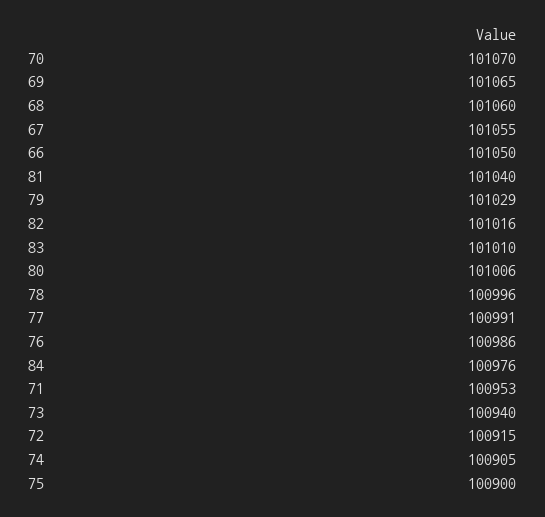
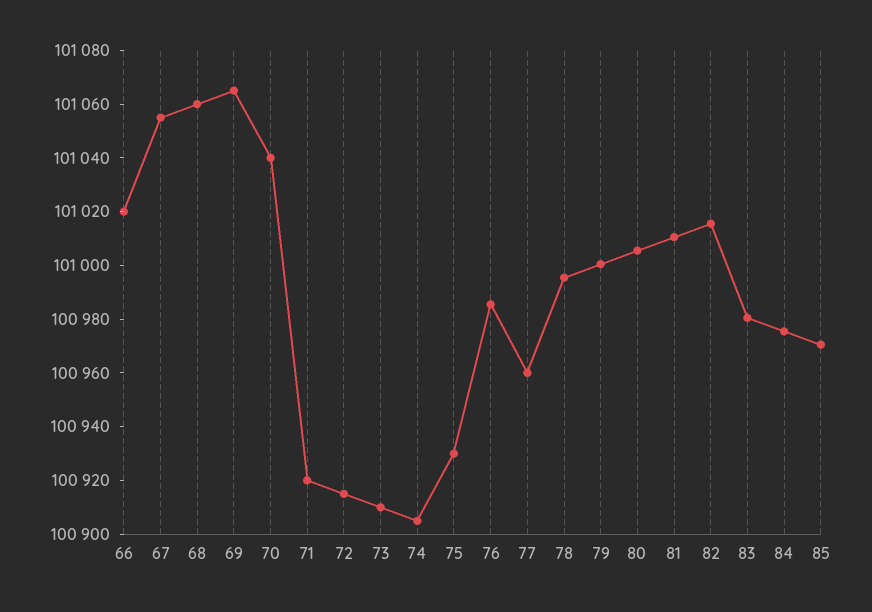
  {
-   "70": 101070,
+   "70": 101040,
    "69": 101065,
    "68": 101060,
    "67": 101055,
-   "66": 101050,
+   "66": 101020,
-   "81": 101040,
+   "81": 101010,
-   "79": 101029,
+   "79": 101000,
    "82": 101016,
-   "83": 101010,
+   "83": 100980,
    "80": 101006,
    "78": 100996,
-   "77": 100991,
+   "77": 100960,
    "76": 100986,
    "84": 100976,
-   "71": 100953,
+   "71": 100920,
-   "73": 100940,
+   "73": 100910,
    "72": 100915,
    "74": 100905,
-   "75": 100900
+   "75": 100930,
+   "85": 100970
  }

